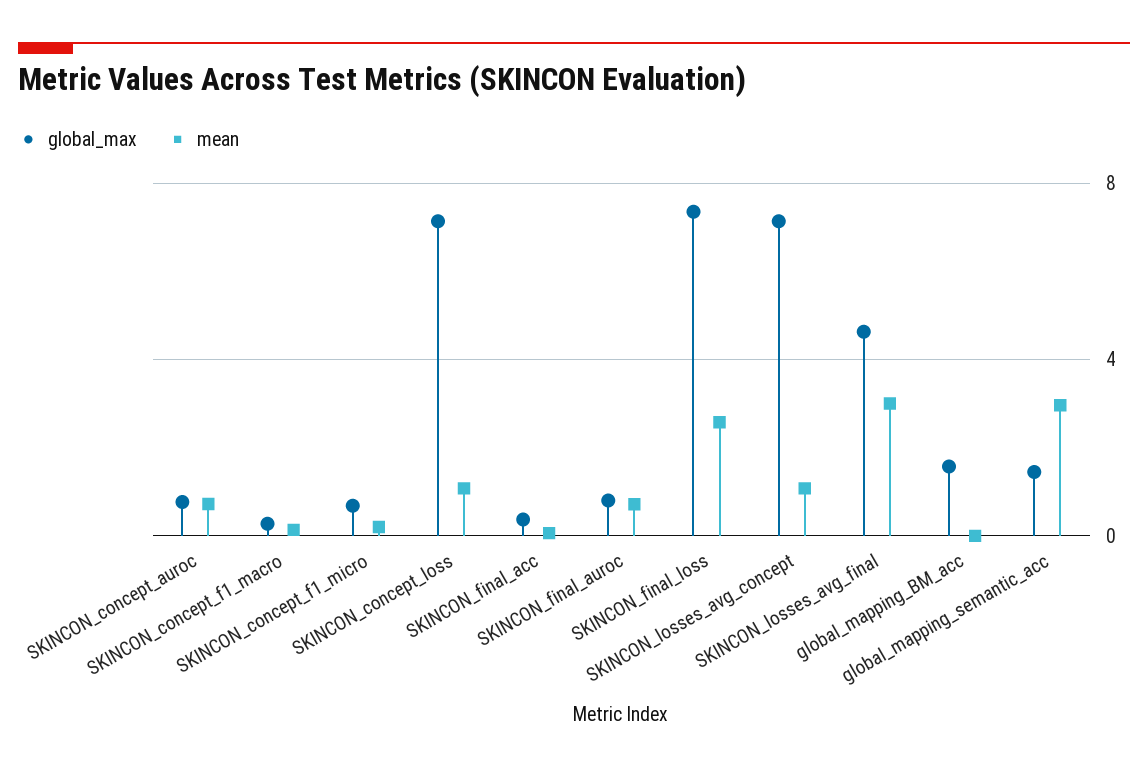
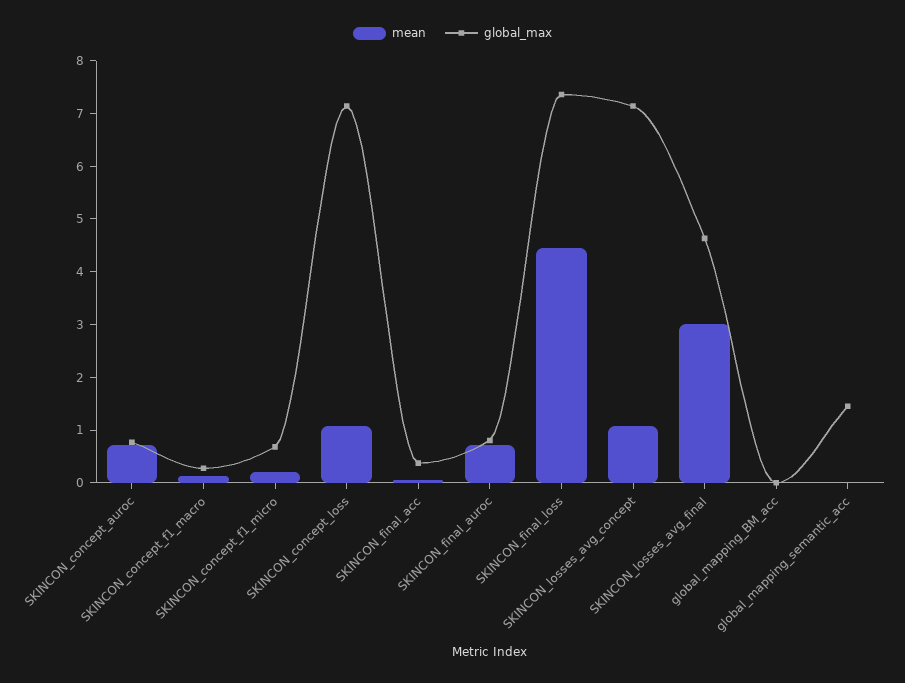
  {
    "global_max": {
      "SKINCON_concept_auroc": 0.8,
      "SKINCON_concept_f1_macro": 0.2,
      "SKINCON_concept_f1_micro": 0.6,
      "SKINCON_concept_loss": 7.2,
      "SKINCON_final_acc": 0.4,
      "SKINCON_final_auroc": 0.8,
      "SKINCON_final_loss": 7.4,
      "SKINCON_losses_avg_concept": 7.2,
      "SKINCON_losses_avg_final": 4.6,
-     "global_mapping_BM_acc": 1.5,
+     "global_mapping_BM_acc": 0,
      "global_mapping_semantic_acc": 1.4
    },
    "mean": {
      "SKINCON_concept_auroc": 0.8,
      "SKINCON_concept_f1_macro": 0.2,
      "SKINCON_concept_f1_micro": 0.2,
      "SKINCON_concept_loss": 1,
      "SKINCON_final_acc": 0,
      "SKINCON_final_auroc": 0.8,
-     "SKINCON_final_loss": 2.5,
+     "SKINCON_final_loss": 4.4,
      "SKINCON_losses_avg_concept": 1,
      "SKINCON_losses_avg_final": 3,
      "global_mapping_BM_acc": 0,
-     "global_mapping_semantic_acc": 3
+     "global_mapping_semantic_acc": 0
    }
  }

